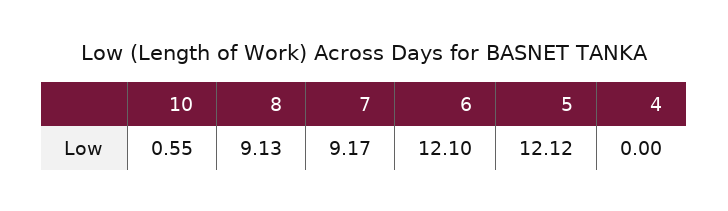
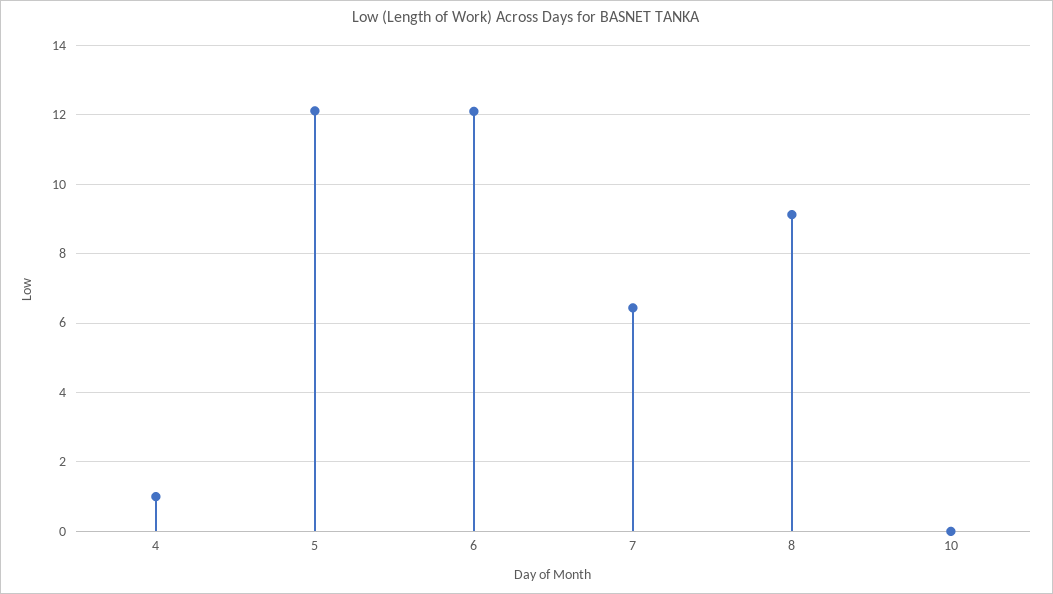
  {
-   "10": 0.55,
+   "10": 0,
    "8": 9.13,
-   "7": 9.17,
+   "7": 6.4,
    "6": 12.1,
    "5": 12.12,
-   "4": 0
+   "4": 1
  }

